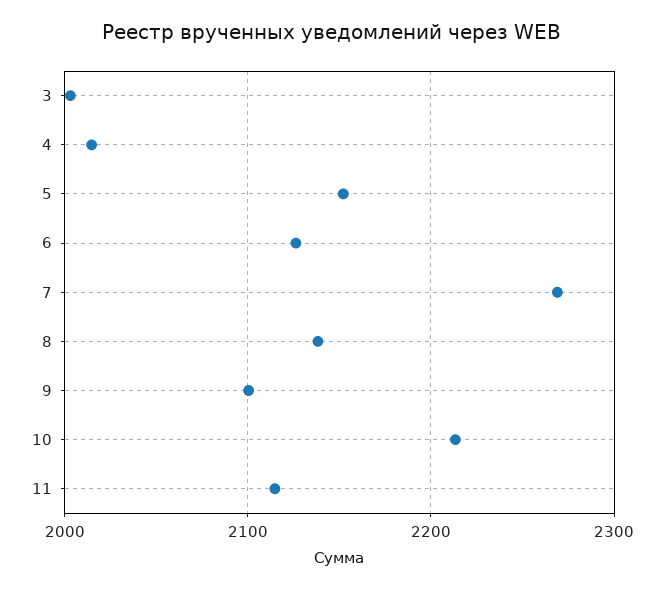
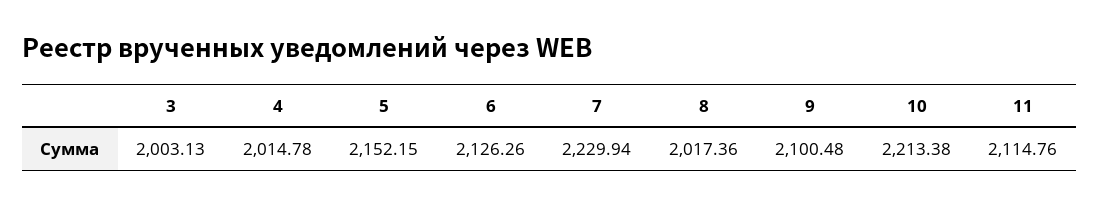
  {
    "3": 2003.13,
    "4": 2014.78,
    "5": 2152.15,
    "6": 2126.26,
-   "7": 2270,
+   "7": 2229.94,
-   "8": 2140,
+   "8": 2017.36,
    "9": 2100.48,
    "10": 2213.38,
    "11": 2114.76
  }

